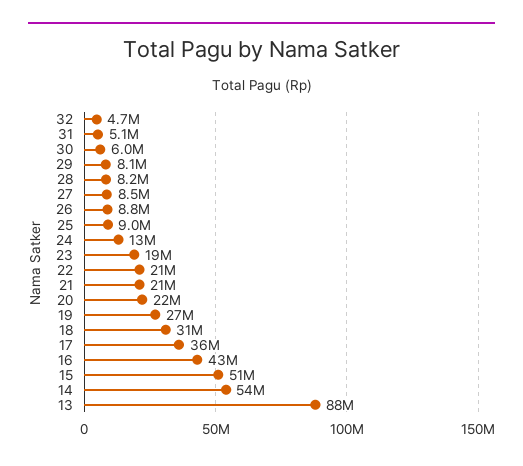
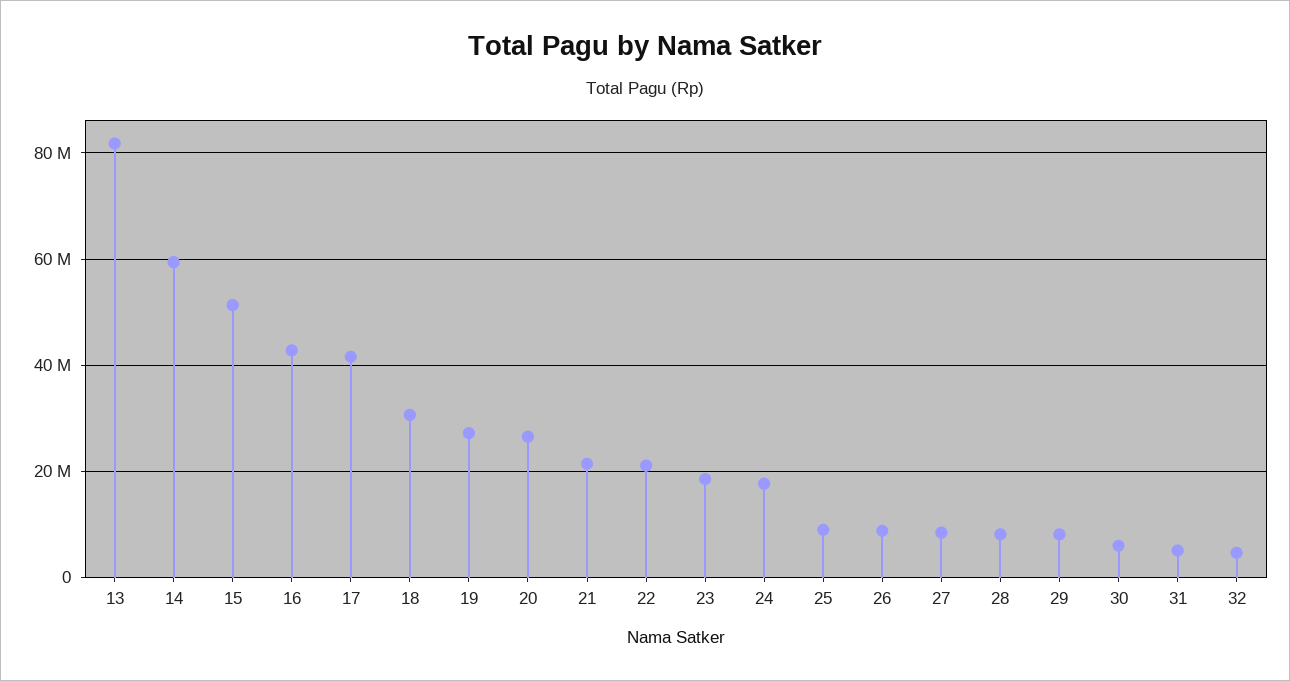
  {
    "32": 4700000,
    "31": 5100000,
    "30": 6000000,
    "29": 8100000,
    "28": 8200000,
    "27": 8500000,
    "26": 8800000,
    "25": 9000000,
-   "24": 13000000,
+   "24": 18000000,
    "23": 19000000,
    "22": 21000000,
    "21": 21000000,
-   "20": 22000000,
+   "20": 26000000,
    "19": 27000000,
    "18": 31000000,
-   "17": 36000000,
+   "17": 42000000,
    "16": 43000000,
    "15": 51000000,
-   "14": 54000000,
+   "14": 60000000,
-   "13": 88000000
+   "13": 82000000
  }

